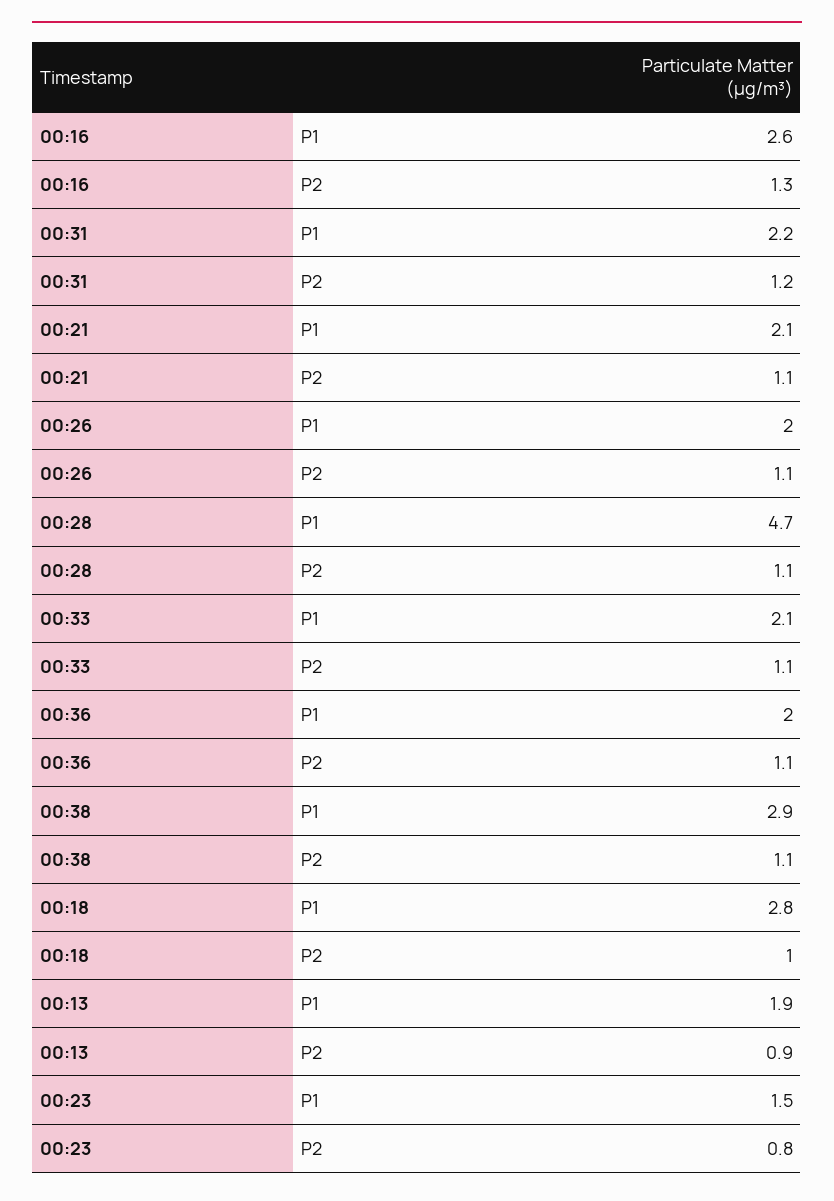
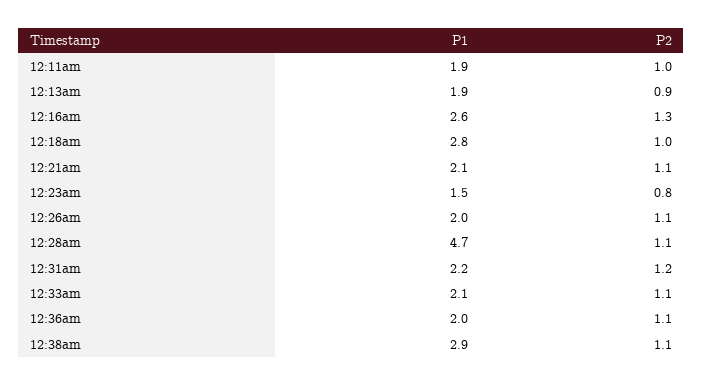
  {
    "00:16": {
      "P1": 2.6,
      "P2": 1.3
    },
    "00:31": {
      "P1": 2.2,
      "P2": 1.2
    },
    "00:21": {
      "P1": 2.1,
      "P2": 1.1
    },
    "00:26": {
      "P1": 2,
      "P2": 1.1
    },
    "00:28": {
      "P1": 4.7,
      "P2": 1.1
    },
    "00:33": {
      "P1": 2.1,
      "P2": 1.1
    },
    "00:36": {
      "P1": 2,
      "P2": 1.1
    },
    "00:38": {
      "P1": 2.9,
      "P2": 1.1
    },
    "00:18": {
      "P1": 2.8,
      "P2": 1
    },
    "00:13": {
      "P1": 1.9,
      "P2": 0.9
    },
    "00:23": {
      "P1": 1.5,
      "P2": 0.8
-   }
+   },
+   "12:11am": {
+     "P1": 1.9,
+     "P2": 1
+   }
  }

